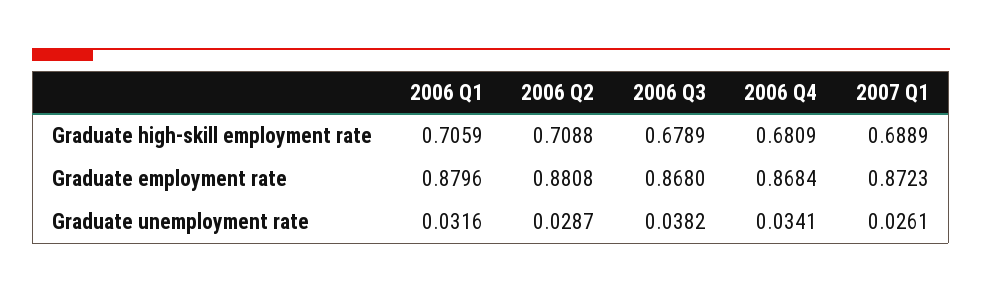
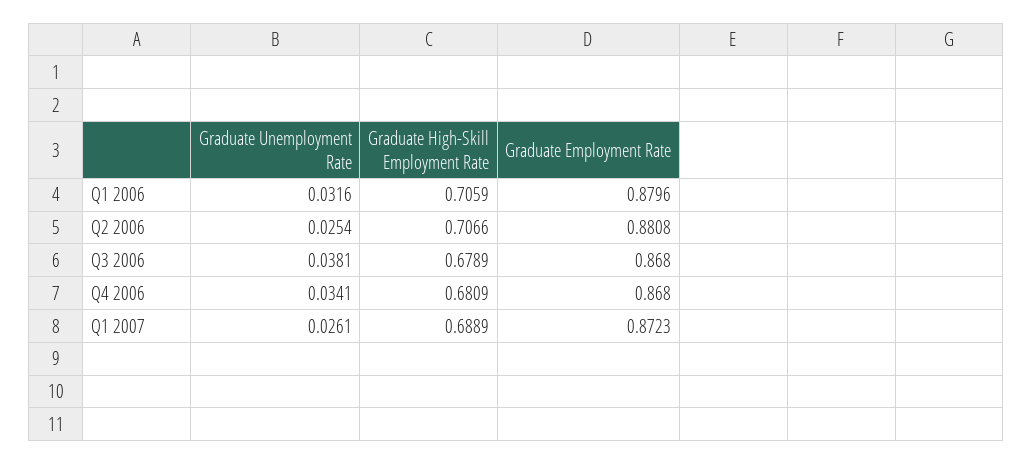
  {
    "2006 Q1": {
      "Graduate high-skill employment rate": 0.7059,
      "Graduate employment rate": 0.8796,
      "Graduate unemployment rate": 0.0316
    },
    "2006 Q2": {
-     "Graduate high-skill employment rate": 0.7088,
+     "Graduate high-skill employment rate": 0.7066,
      "Graduate employment rate": 0.8808,
-     "Graduate unemployment rate": 0.0287
+     "Graduate unemployment rate": 0.0254
    },
    "2006 Q3": {
      "Graduate high-skill employment rate": 0.6789,
      "Graduate employment rate": 0.868,
-     "Graduate unemployment rate": 0.0382
+     "Graduate unemployment rate": 0.0381
    },
    "2006 Q4": {
      "Graduate high-skill employment rate": 0.6809,
-     "Graduate employment rate": 0.8684,
+     "Graduate employment rate": 0.868,
      "Graduate unemployment rate": 0.0341
    },
    "2007 Q1": {
      "Graduate high-skill employment rate": 0.6889,
      "Graduate employment rate": 0.8723,
      "Graduate unemployment rate": 0.0261
    }
  }

